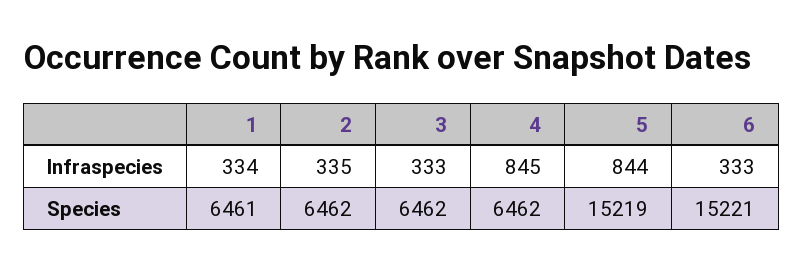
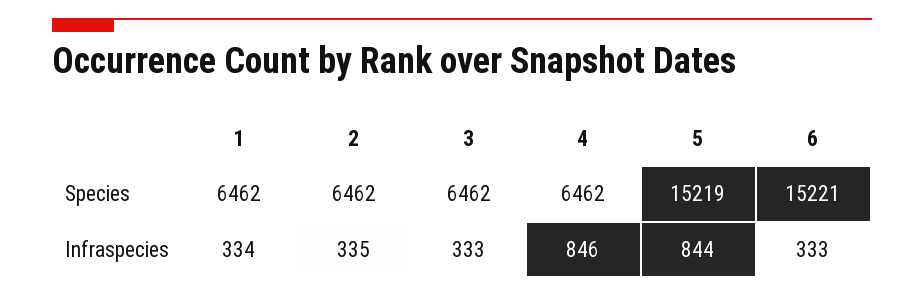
  {
    "1": {
      "Infraspecies": 334,
-     "Species": 6461
+     "Species": 6462
    },
    "2": {
      "Infraspecies": 335,
      "Species": 6462
    },
    "3": {
      "Infraspecies": 333,
      "Species": 6462
    },
    "4": {
-     "Infraspecies": 845,
+     "Infraspecies": 846,
      "Species": 6462
    },
    "5": {
      "Infraspecies": 844,
      "Species": 15219
    },
    "6": {
      "Infraspecies": 333,
      "Species": 15221
    }
  }

